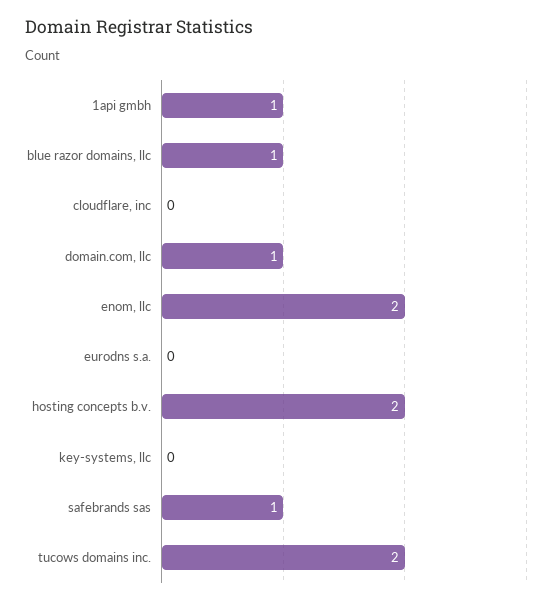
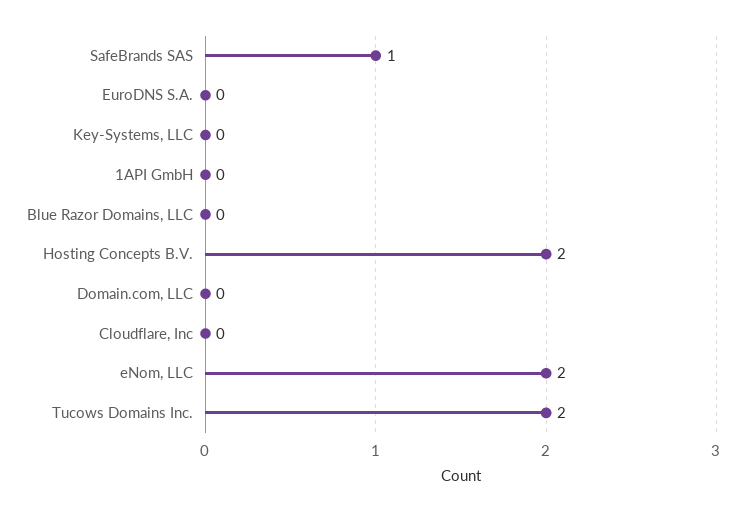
  {
-   "1api gmbh": 1,
+   "1api gmbh": 0,
-   "blue razor domains, llc": 1,
+   "blue razor domains, llc": 0,
    "cloudflare, inc": 0,
-   "domain.com, llc": 1,
+   "domain.com, llc": 0,
    "enom, llc": 2,
    "eurodns s.a.": 0,
    "hosting concepts b.v.": 2,
    "key-systems, llc": 0,
    "safebrands sas": 1,
    "tucows domains inc.": 2
  }

